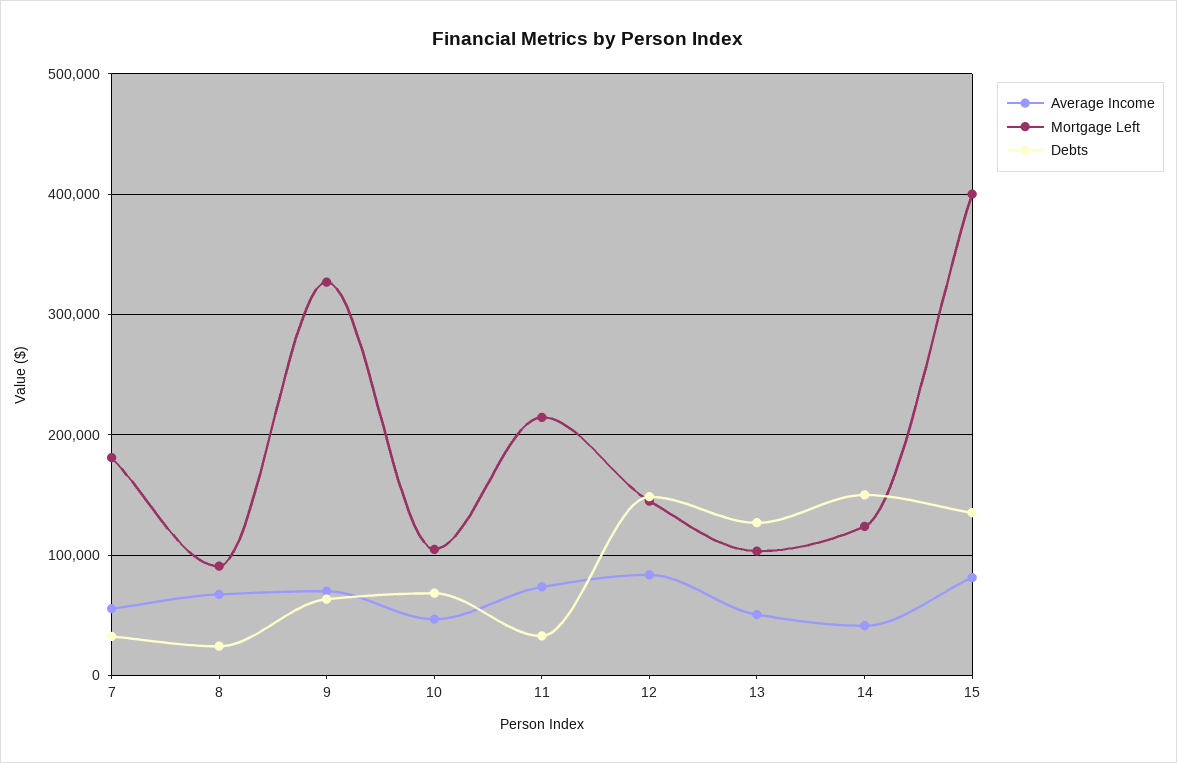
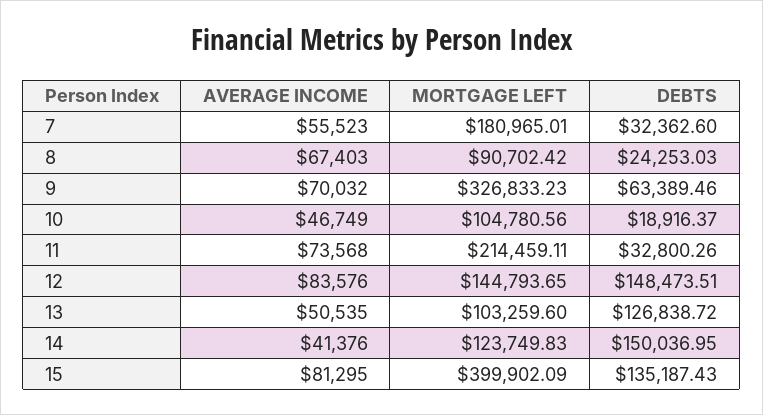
  {
    "Average Income": {
      "7": 55523,
      "8": 67403,
      "9": 70032,
      "10": 46749,
      "11": 73568,
      "12": 83576,
      "13": 50535,
      "14": 41376,
      "15": 81295
    },
    "Mortgage Left": {
      "7": 180965.01,
      "8": 90702.42,
      "9": 326833.23,
      "10": 104780.56,
      "11": 214459.11,
      "12": 144793.65,
      "13": 103259.6,
      "14": 123749.83,
      "15": 399902.09
    },
    "Debts": {
      "7": 32362.6,
      "8": 24253.03,
      "9": 63389.46,
-     "10": 70000,
+     "10": 18916.37,
      "11": 32800.26,
      "12": 148473.51,
      "13": 126838.72,
      "14": 150036.95,
      "15": 135187.43
    }
  }

